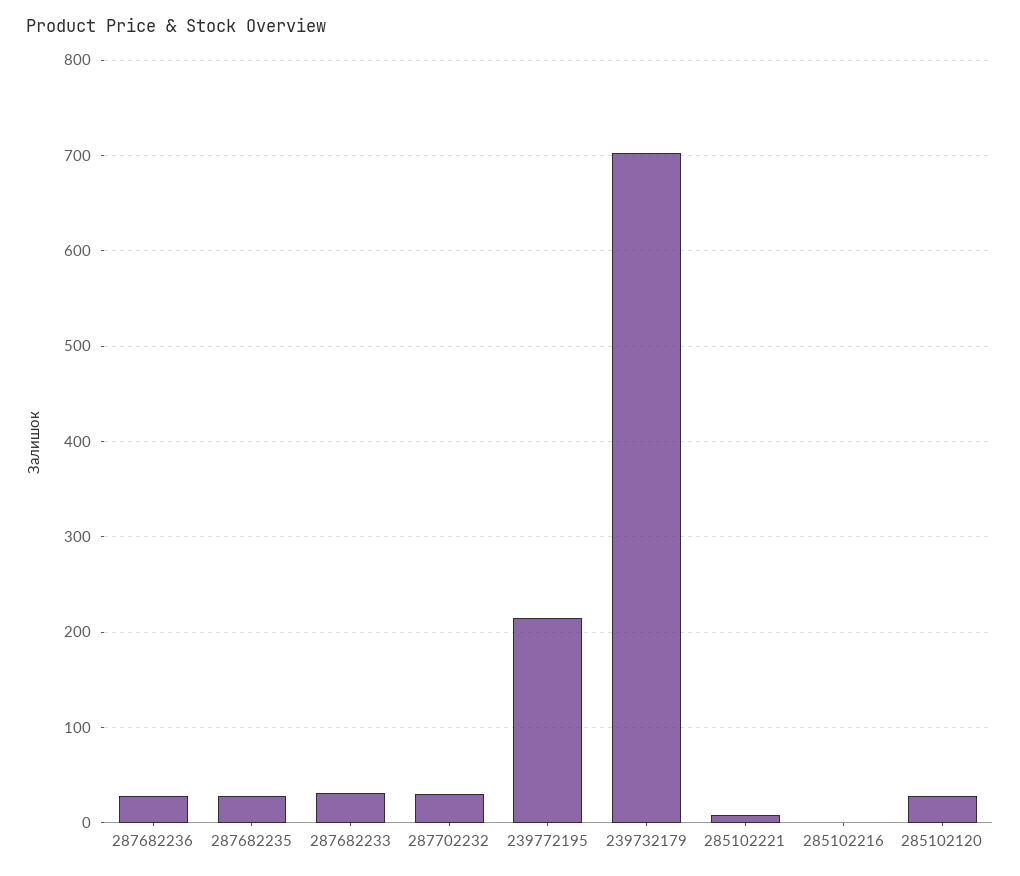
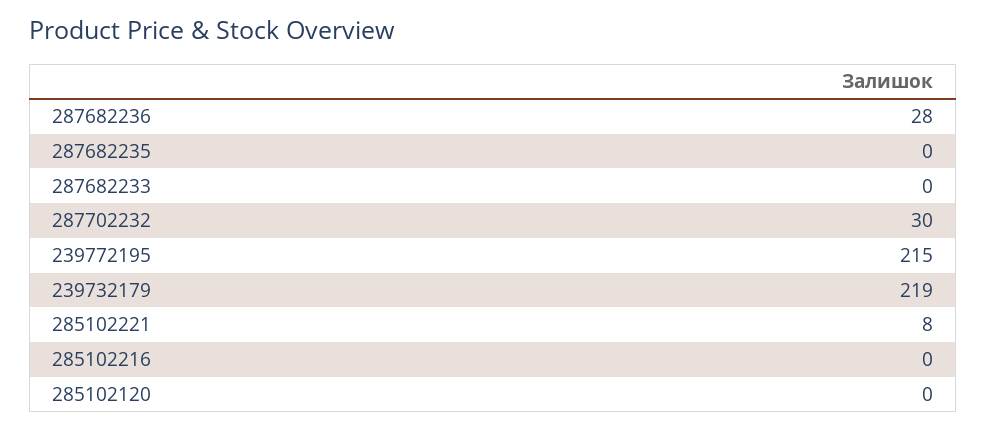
  {
    "287682236": 28,
-   "287682235": 30,
+   "287682235": 0,
-   "287682233": 30,
+   "287682233": 0,
    "287702232": 30,
    "239772195": 215,
-   "239732179": 700,
+   "239732179": 219,
    "285102221": 8,
    "285102216": 0,
-   "285102120": 30
+   "285102120": 0
  }

